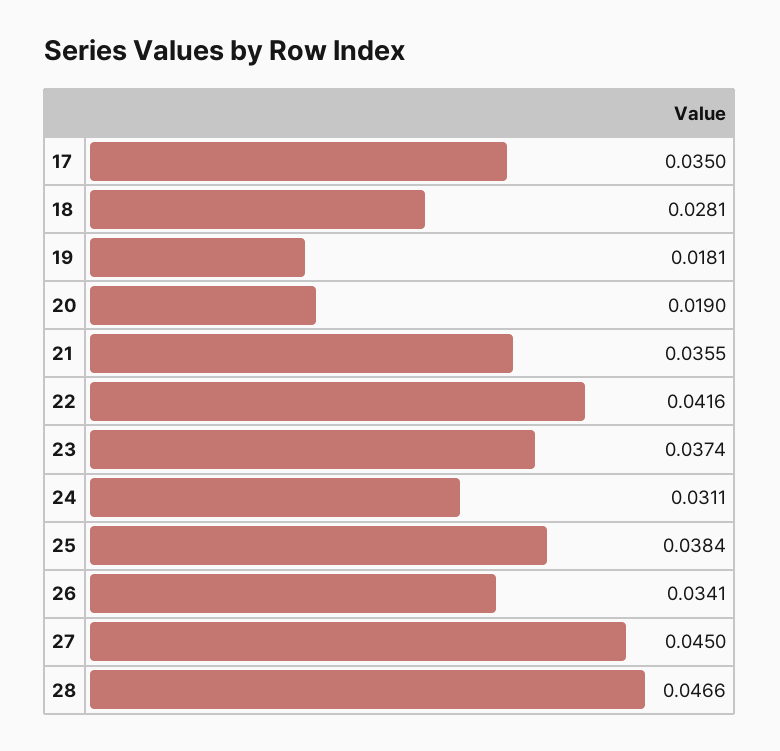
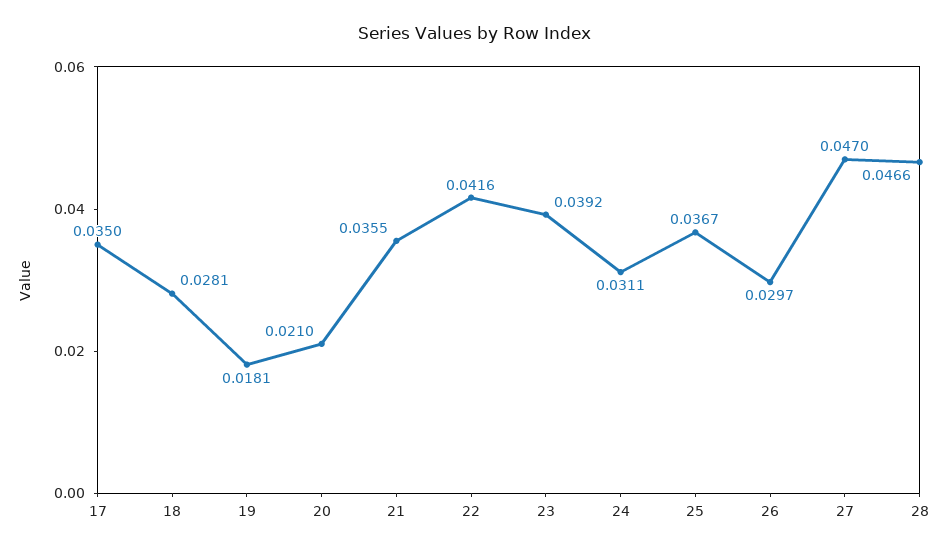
  {
    "17": 0.035,
    "18": 0.0281,
    "19": 0.0181,
-   "20": 0.019,
+   "20": 0.021,
    "21": 0.0355,
    "22": 0.0416,
-   "23": 0.0374,
+   "23": 0.0392,
    "24": 0.0311,
-   "25": 0.0384,
+   "25": 0.0367,
-   "26": 0.0341,
+   "26": 0.0297,
-   "27": 0.045,
+   "27": 0.047,
    "28": 0.0466
  }

